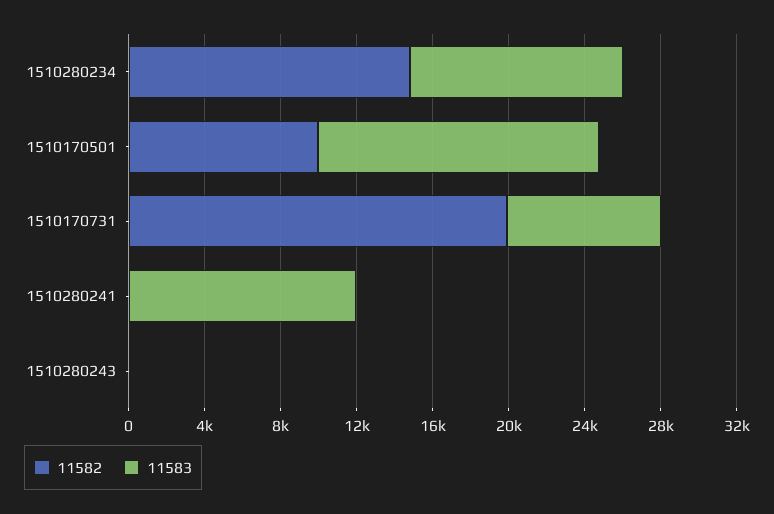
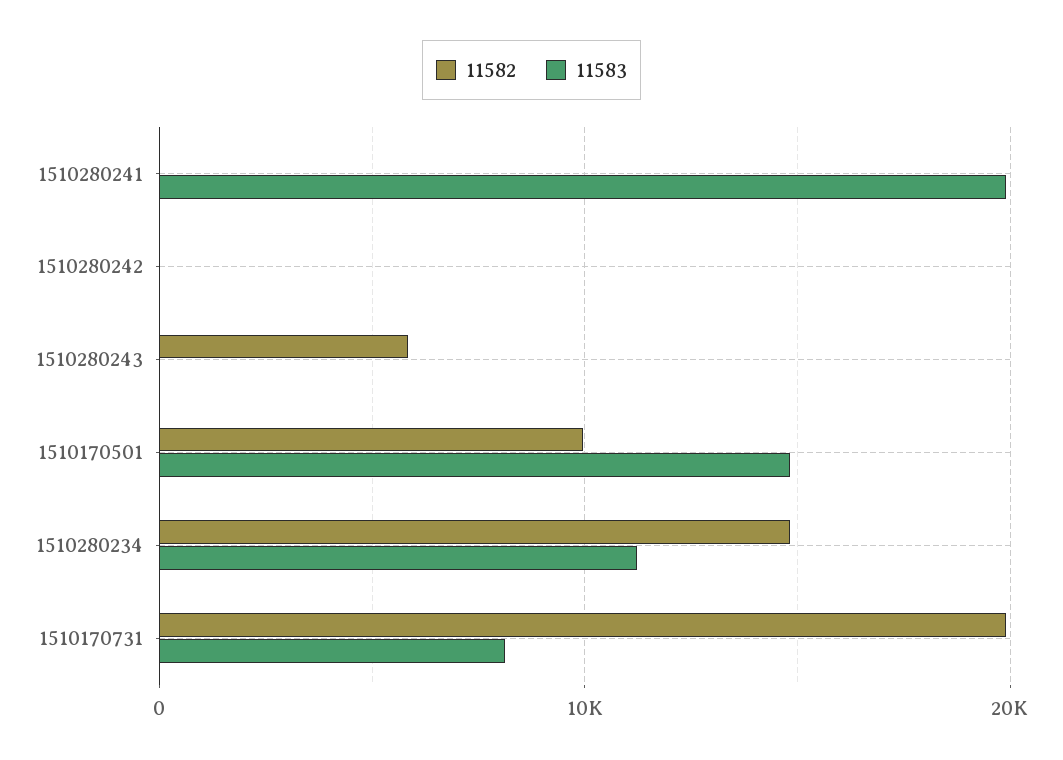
  {
    "11582": {
      "1510280234": 15000,
      "1510170501": 10000,
      "1510170731": 20000,
      "1510280241": 0,
-     "1510280243": 0
+     "1510280243": 6000,
+     "1510280242": 0
    },
    "11583": {
      "1510280234": 11000,
      "1510170501": 15000,
      "1510170731": 8000,
-     "1510280241": 12000,
+     "1510280241": 20000,
-     "1510280243": 0
+     "1510280243": 0,
+     "1510280242": 0
    }
  }

